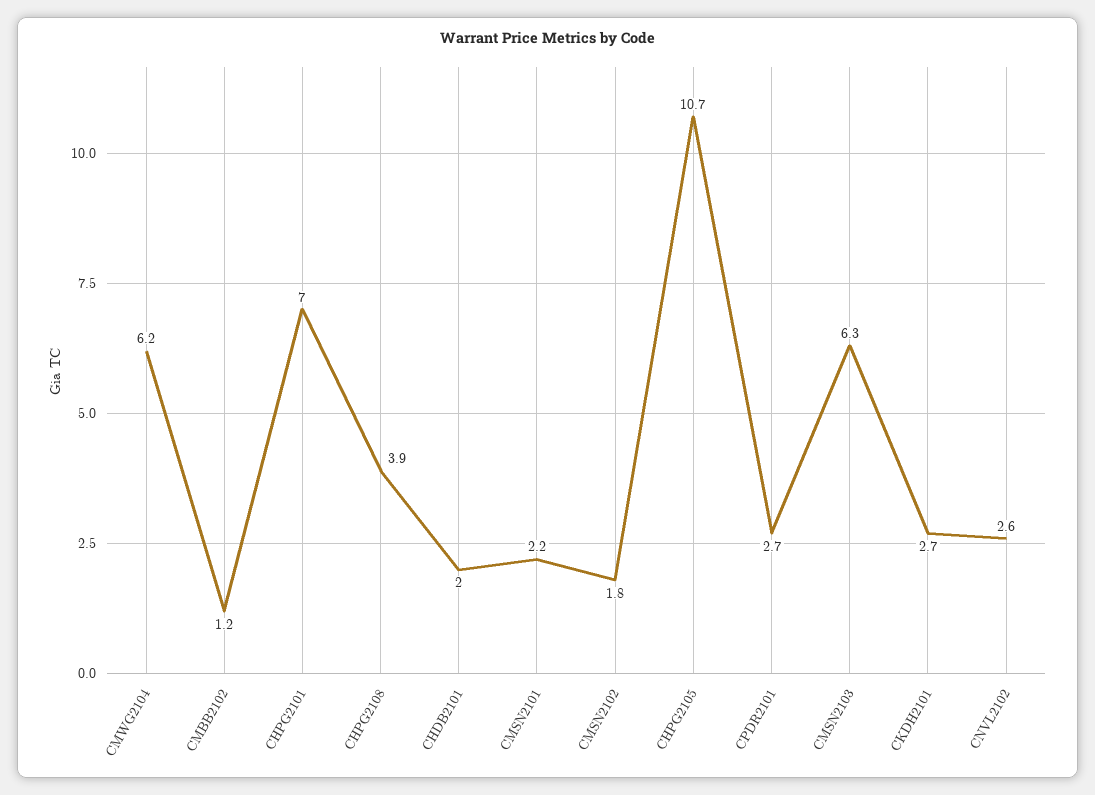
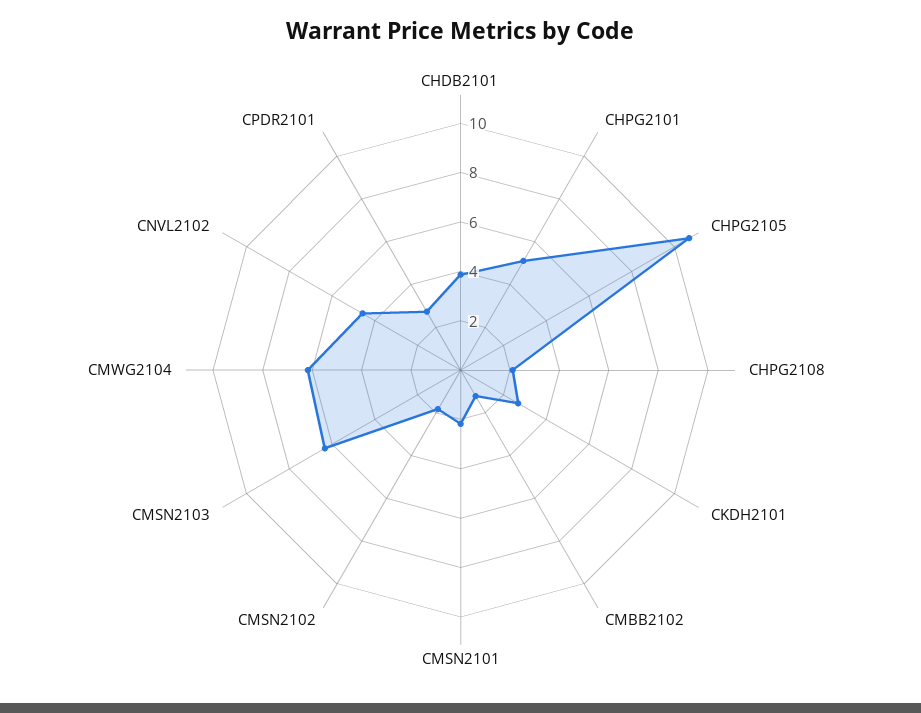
  {
    "CMWG2104": 6.2,
    "CMBB2102": 1.2,
-   "CHPG2101": 7,
+   "CHPG2101": 5,
-   "CHPG2108": 3.9,
+   "CHPG2108": 2,
-   "CHDB2101": 2,
+   "CHDB2101": 4,
    "CMSN2101": 2.2,
    "CMSN2102": 1.8,
    "CHPG2105": 10.7,
    "CPDR2101": 2.7,
    "CMSN2103": 6.3,
    "CKDH2101": 2.7,
-   "CNVL2102": 2.6
+   "CNVL2102": 4.5
  }

